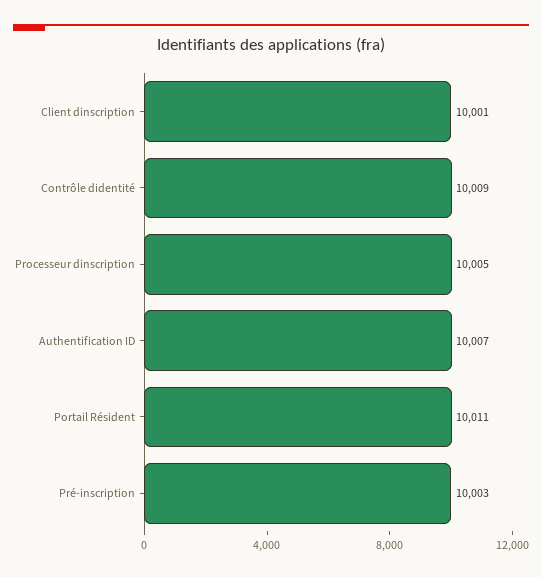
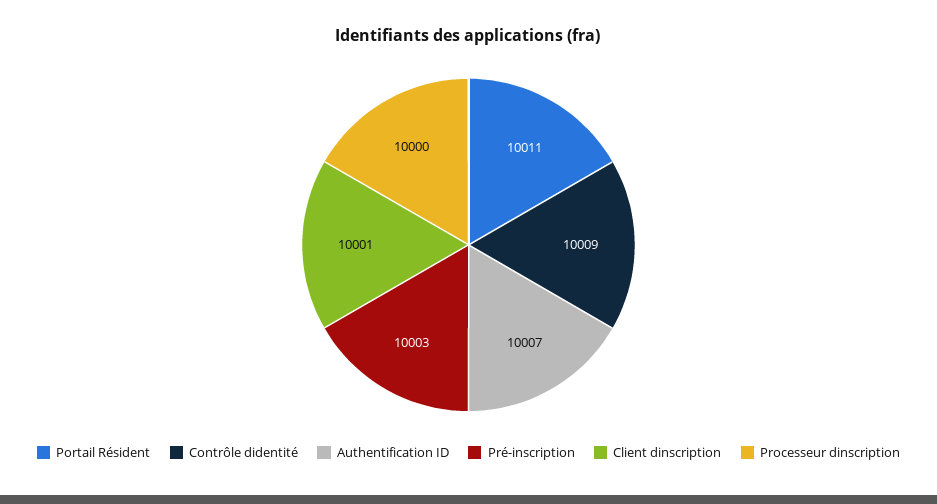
  {
    "Client dinscription": 10001,
    "Contrôle didentité": 10009,
-   "Processeur dinscription": 10005,
+   "Processeur dinscription": 10000,
    "Authentification ID": 10007,
    "Portail Résident": 10011,
    "Pré-inscription": 10003
  }

